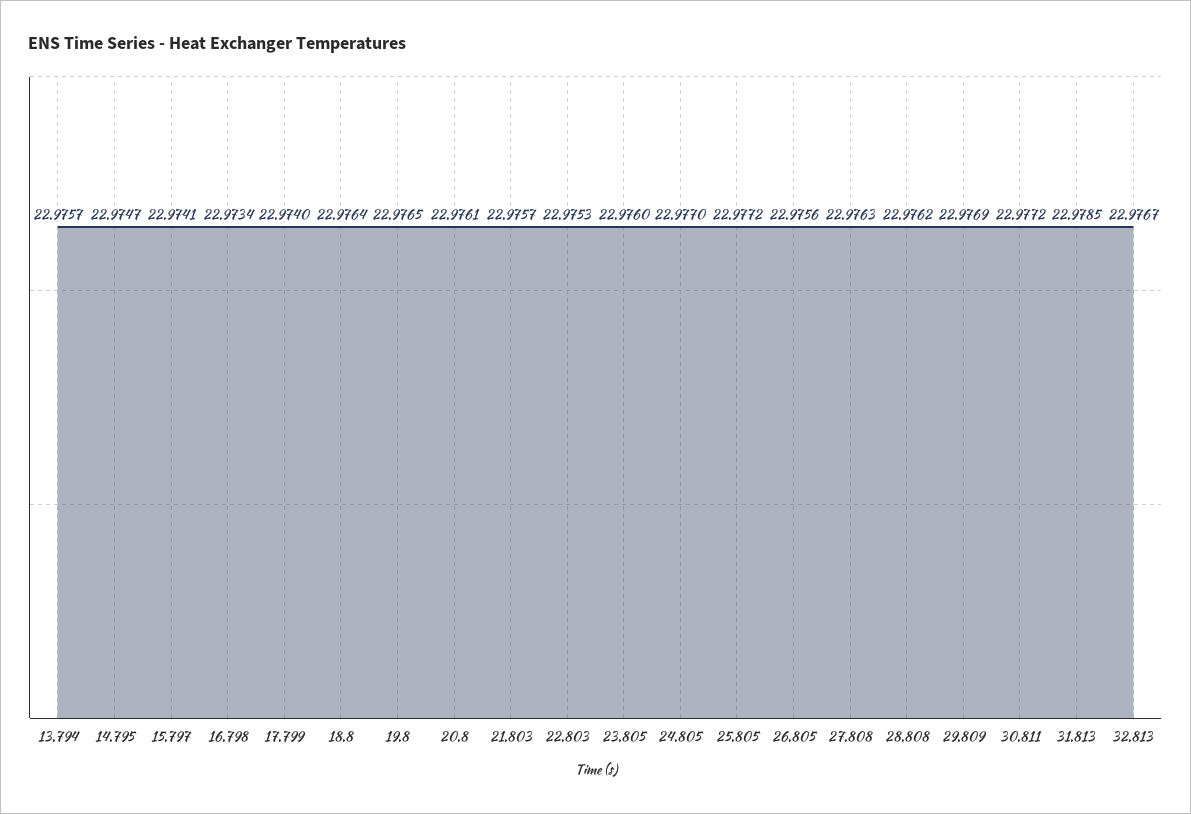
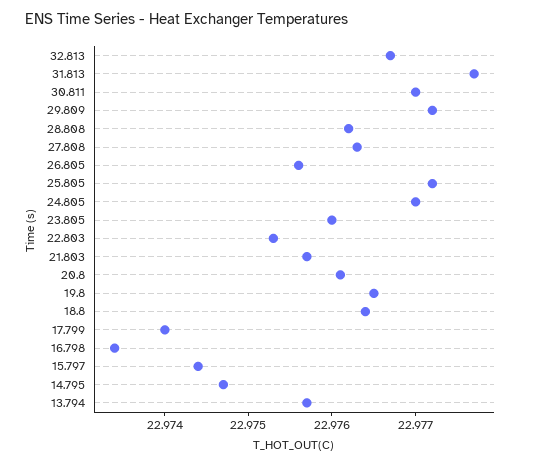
  {
    "13.794": 22.9757,
    "14.795": 22.9747,
-   "15.797": 22.9741,
+   "15.797": 22.9744,
    "16.798": 22.9734,
    "17.799": 22.974,
    "18.8": 22.9764,
    "19.8": 22.9765,
    "20.8": 22.9761,
    "21.803": 22.9757,
    "22.803": 22.9753,
    "23.805": 22.976,
    "24.805": 22.977,
    "25.805": 22.9772,
    "26.805": 22.9756,
    "27.808": 22.9763,
    "28.808": 22.9762,
-   "29.809": 22.9769,
+   "29.809": 22.9772,
-   "30.811": 22.9772,
+   "30.811": 22.977,
-   "31.813": 22.9785,
+   "31.813": 22.9777,
    "32.813": 22.9767
  }

